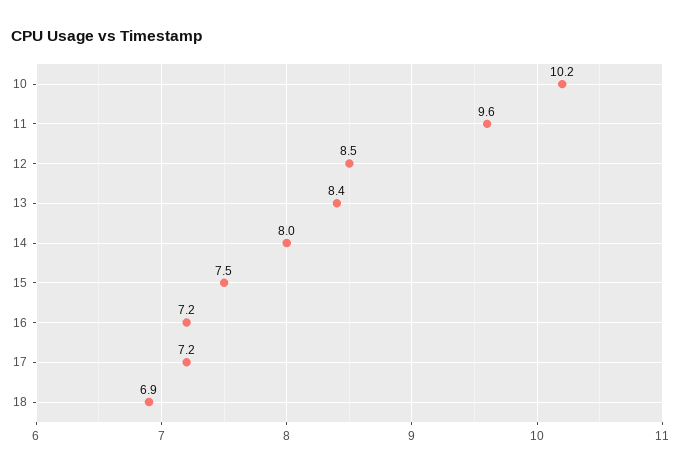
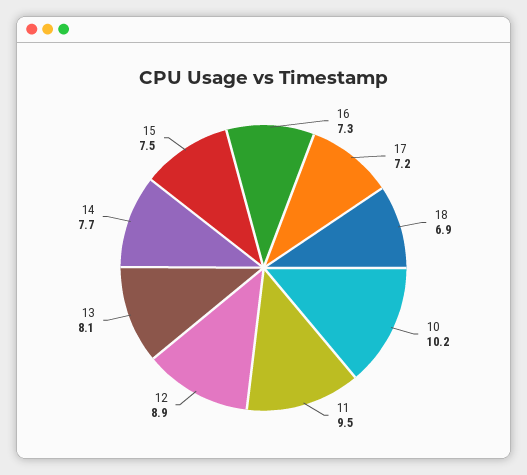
  {
    "10": 10.2,
-   "11": 9.6,
+   "11": 9.5,
-   "12": 8.5,
+   "12": 8.9,
-   "13": 8.4,
+   "13": 8.1,
-   "14": 8,
+   "14": 7.7,
    "15": 7.5,
-   "16": 7.2,
+   "16": 7.3,
    "17": 7.2,
    "18": 6.9
  }

